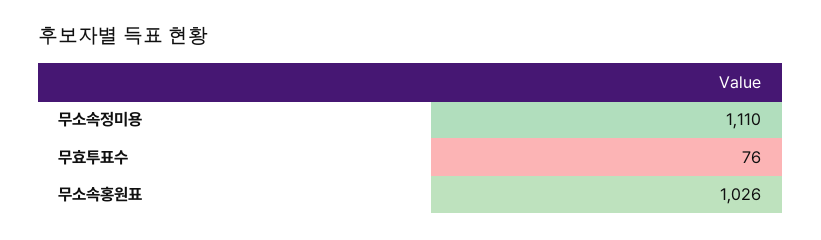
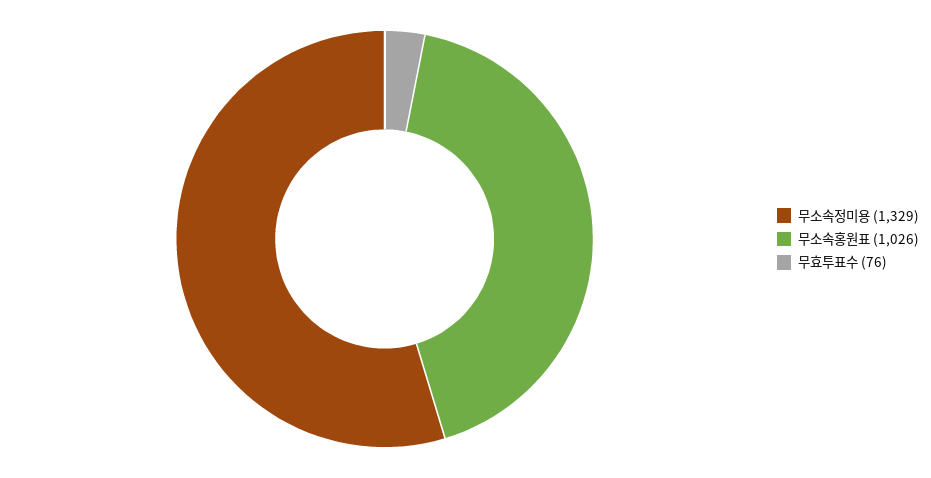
  {
-   "무소속정미용": 1110,
+   "무소속정미용": 1329,
    "무효투표수": 76,
    "무소속홍원표": 1026
  }

